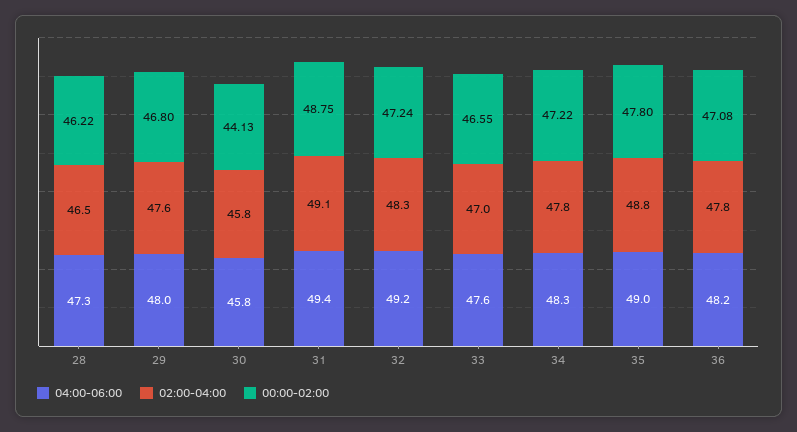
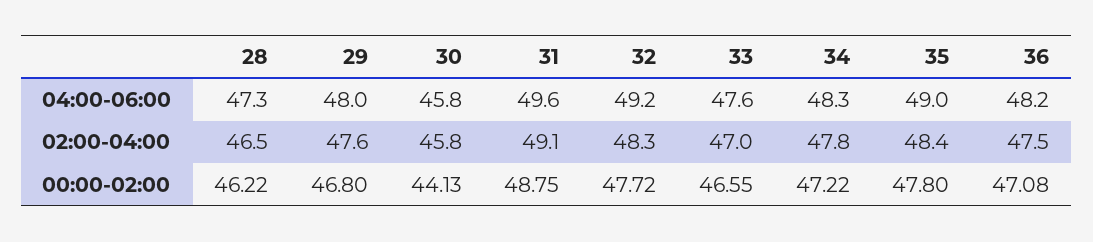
  {
    "04:00-06:00": {
      "28": 47.3,
      "29": 48,
      "30": 45.8,
-     "31": 49.4,
+     "31": 49.6,
      "32": 49.2,
      "33": 47.6,
      "34": 48.3,
      "35": 49,
      "36": 48.2
    },
    "02:00-04:00": {
      "28": 46.5,
      "29": 47.6,
      "30": 45.8,
      "31": 49.1,
      "32": 48.3,
      "33": 47,
      "34": 47.8,
-     "35": 48.8,
+     "35": 48.4,
-     "36": 47.8
+     "36": 47.5
    },
    "00:00-02:00": {
      "28": 46.22,
      "29": 46.8,
      "30": 44.13,
      "31": 48.75,
-     "32": 47.24,
+     "32": 47.72,
      "33": 46.55,
      "34": 47.22,
      "35": 47.8,
      "36": 47.08
    }
  }

